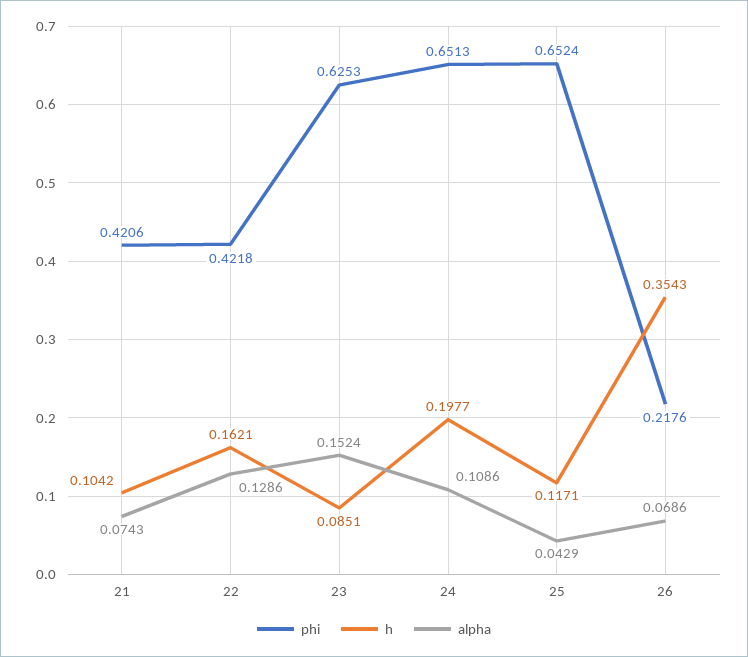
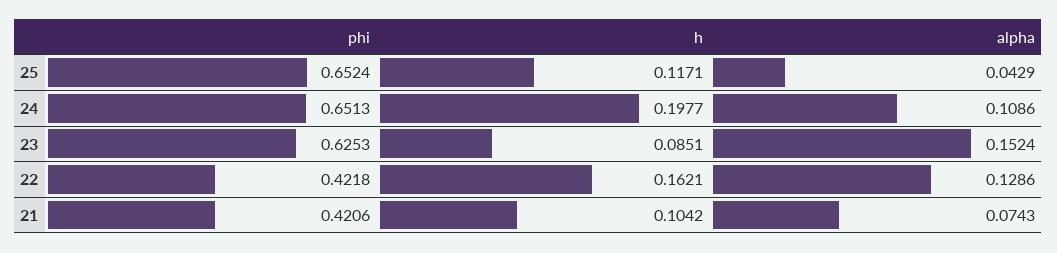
  {
    "phi": {
      "21": 0.4206,
      "22": 0.4218,
      "23": 0.6253,
      "24": 0.6513,
-     "25": 0.6524,
+     "25": 0.6524
-     "26": 0.2176
    },
    "h": {
      "21": 0.1042,
      "22": 0.1621,
      "23": 0.0851,
      "24": 0.1977,
-     "25": 0.1171,
+     "25": 0.1171
-     "26": 0.3543
    },
    "alpha": {
      "21": 0.0743,
      "22": 0.1286,
      "23": 0.1524,
      "24": 0.1086,
-     "25": 0.0429,
+     "25": 0.0429
-     "26": 0.0686
    }
  }

